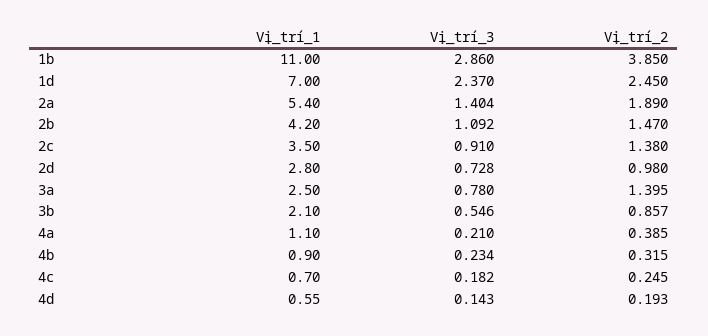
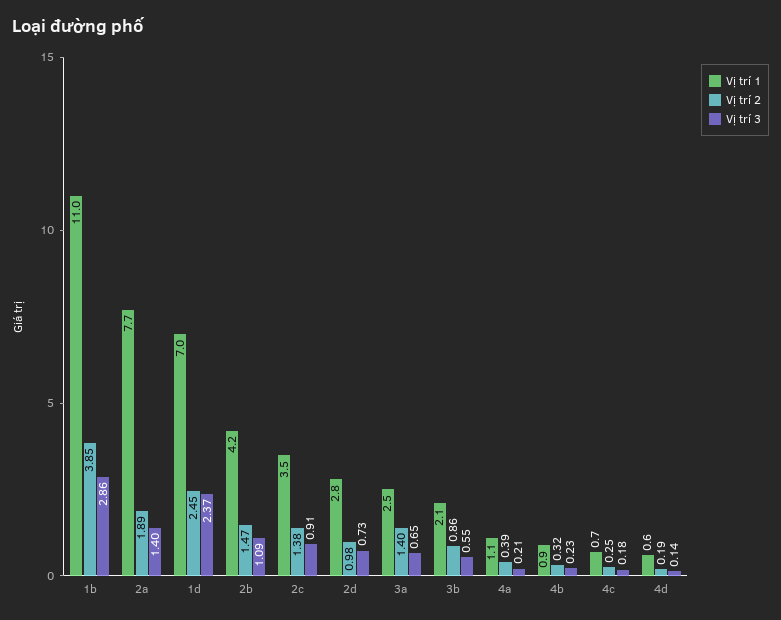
  {
    "Vị_trí_1": {
      "1b": 11,
      "1d": 7,
-     "2a": 5.4,
+     "2a": 7.7,
      "2b": 4.2,
      "2c": 3.5,
      "2d": 2.8,
      "3a": 2.5,
      "3b": 2.1,
      "4a": 1.1,
      "4b": 0.9,
      "4c": 0.7,
      "4d": 0.55
    },
    "Vị_trí_3": {
      "1b": 2.86,
      "1d": 2.37,
      "2a": 1.404,
      "2b": 1.092,
      "2c": 0.91,
      "2d": 0.728,
-     "3a": 0.78,
+     "3a": 0.65,
      "3b": 0.546,
      "4a": 0.21,
      "4b": 0.234,
      "4c": 0.182,
      "4d": 0.143
    },
    "Vị_trí_2": {
      "1b": 3.85,
      "1d": 2.45,
      "2a": 1.89,
      "2b": 1.47,
      "2c": 1.38,
      "2d": 0.98,
      "3a": 1.395,
      "3b": 0.857,
      "4a": 0.385,
      "4b": 0.315,
      "4c": 0.245,
      "4d": 0.193
    }
  }

